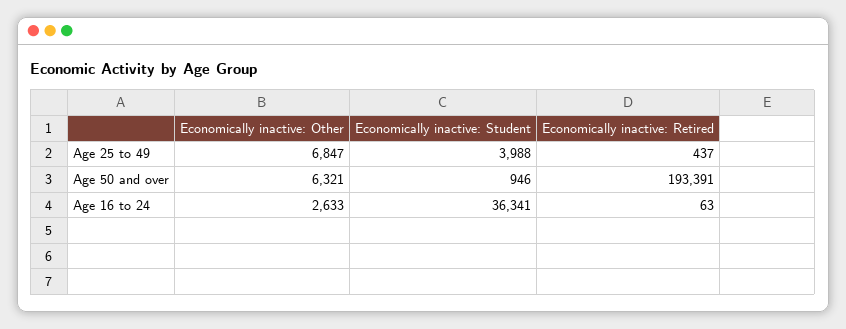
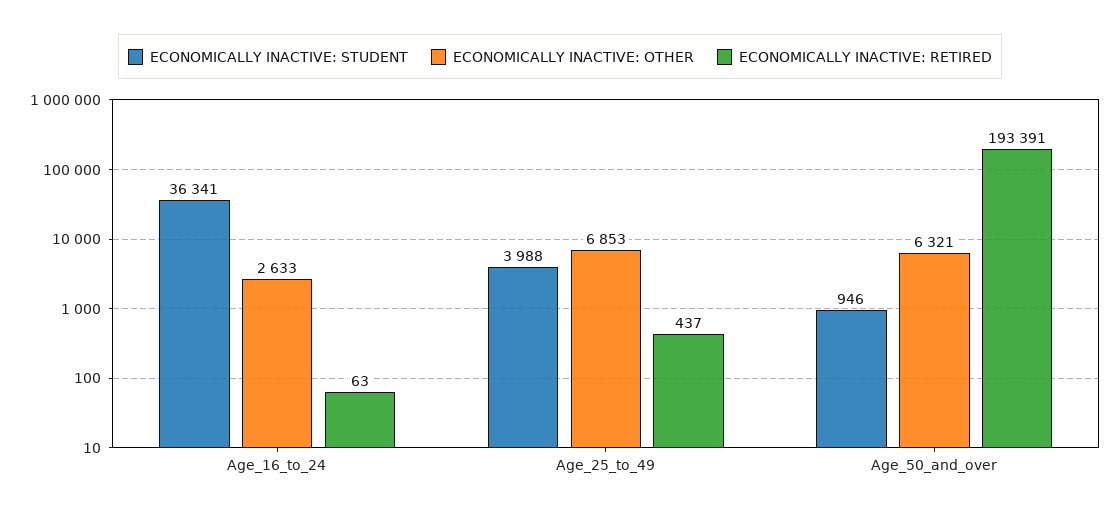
  {
    "Economically inactive: Other": {
-     "Age 25 to 49": 6847,
+     "Age 25 to 49": 6853,
      "Age 50 and over": 6321,
      "Age 16 to 24": 2633
    },
    "Economically inactive: Student": {
      "Age 25 to 49": 3988,
      "Age 50 and over": 946,
      "Age 16 to 24": 36341
    },
    "Economically inactive: Retired": {
      "Age 25 to 49": 437,
      "Age 50 and over": 193391,
      "Age 16 to 24": 63
    }
  }

